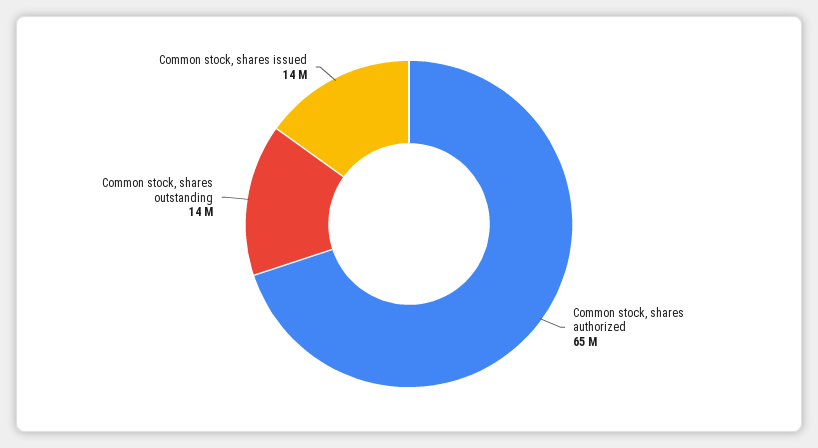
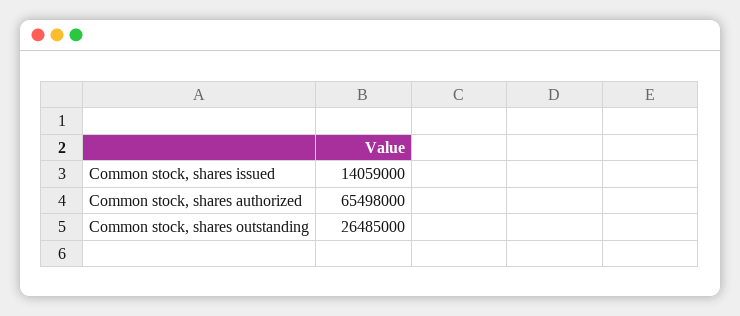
  {
    "Common stock, shares authorized": 65498000,
-   "Common stock, shares outstanding": 14000000,
+   "Common stock, shares outstanding": 26485000,
    "Common stock, shares issued": 14059000
  }

